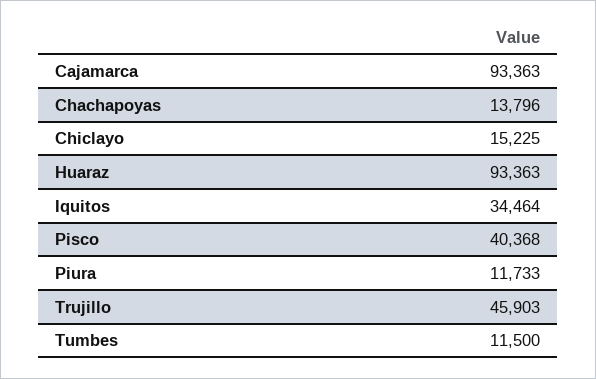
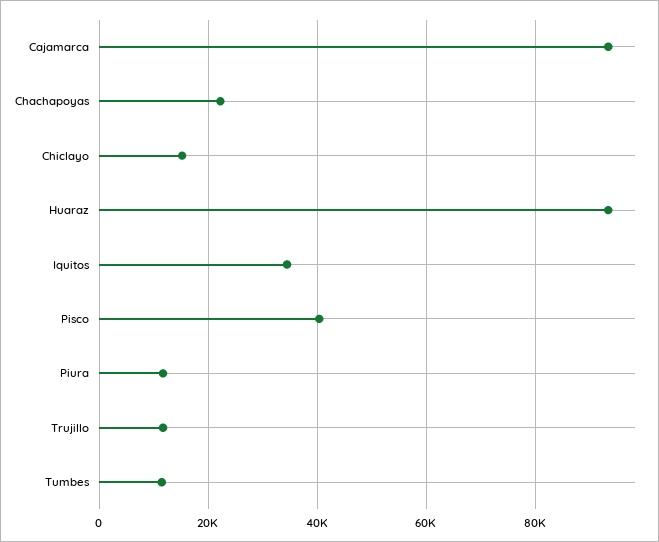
  {
    "Cajamarca": 93363,
-   "Chachapoyas": 13796,
+   "Chachapoyas": 22000,
    "Chiclayo": 15225,
    "Huaraz": 93363,
    "Iquitos": 34464,
    "Pisco": 40368,
    "Piura": 11733,
-   "Trujillo": 45903,
+   "Trujillo": 12000,
    "Tumbes": 11500
  }

